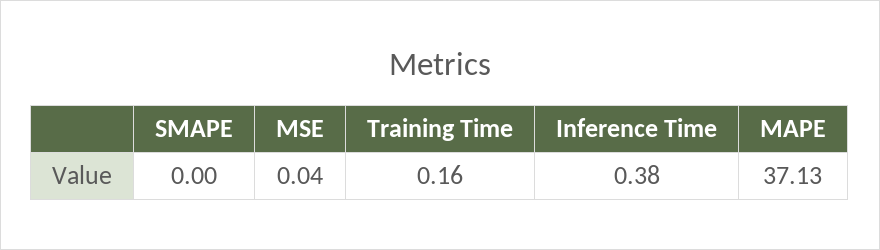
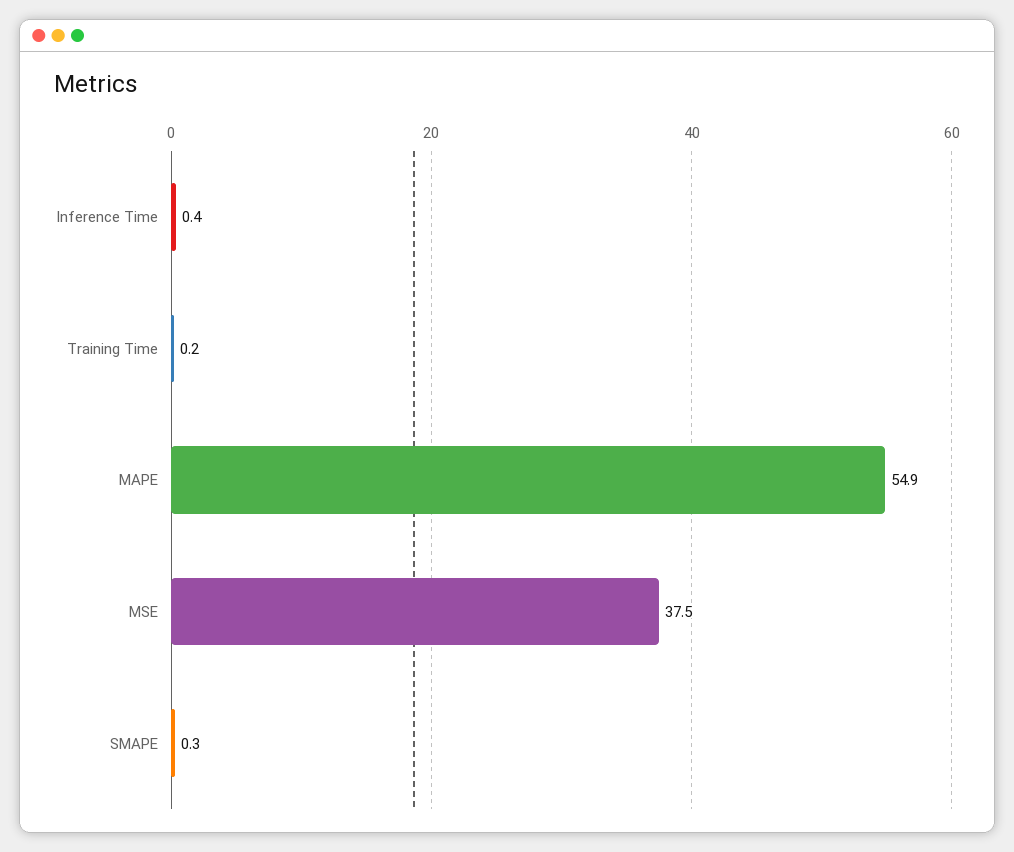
  {
-   "SMAPE": 0,
+   "SMAPE": 0.3,
-   "MSE": 0.04,
+   "MSE": 37.5,
    "Training Time": 0.16,
    "Inference Time": 0.38,
-   "MAPE": 37.13
+   "MAPE": 54.9
  }

